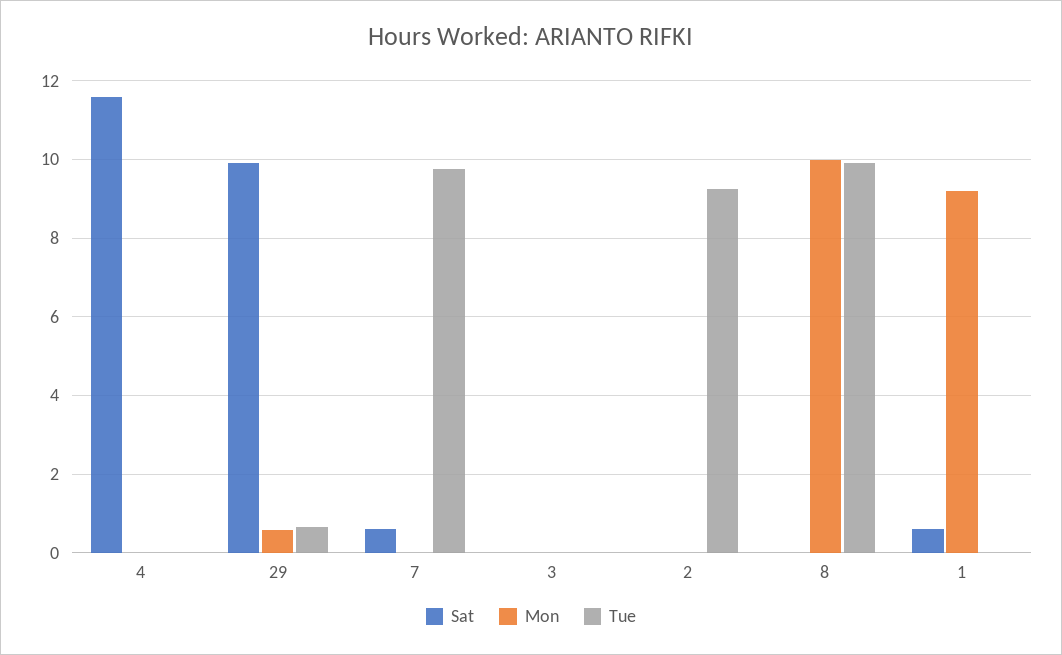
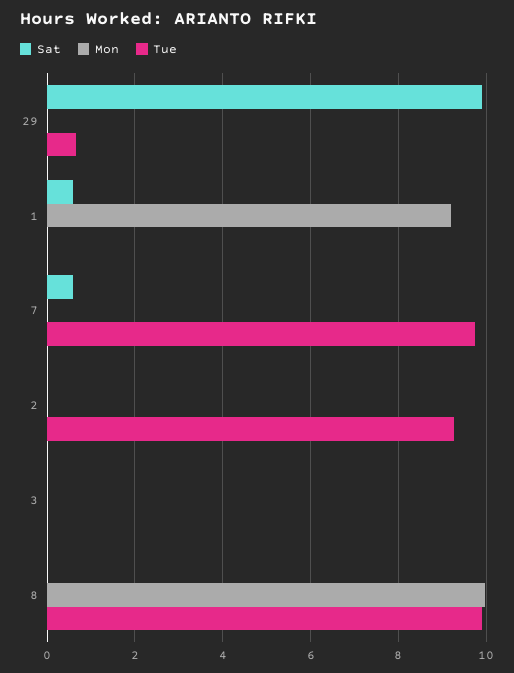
  {
    "Sat": {
-     "4": 11.6,
      "29": 10,
      "7": 0.6,
      "3": 0,
      "2": 0,
      "8": 0,
      "1": 0.6
    },
    "Mon": {
-     "4": 0,
-     "29": 0.6,
+     "29": 0,
      "7": 0,
      "3": 0,
      "2": 0,
      "8": 10,
      "1": 9.2
    },
    "Tue": {
-     "4": 0,
      "29": 0.6,
      "7": 9.8,
      "3": 0,
      "2": 9.2,
      "8": 10,
      "1": 0
    }
  }

